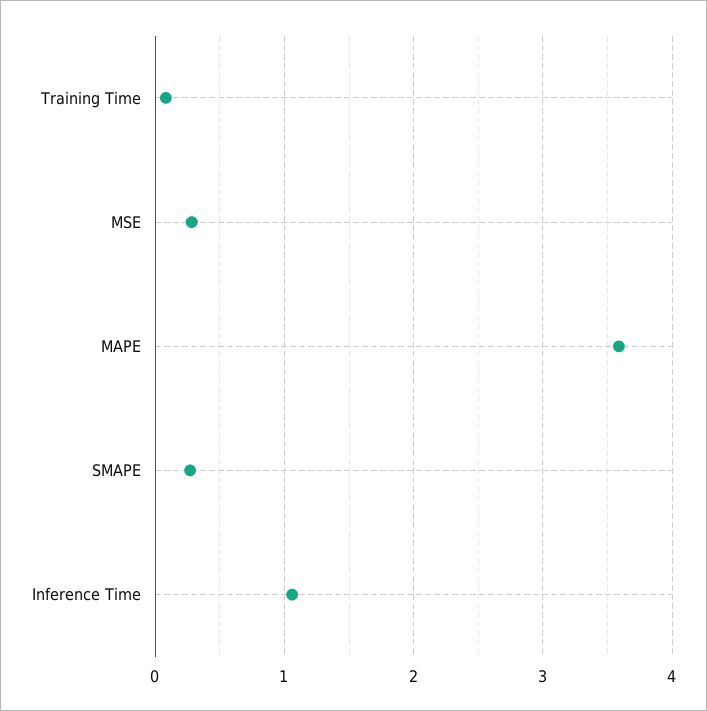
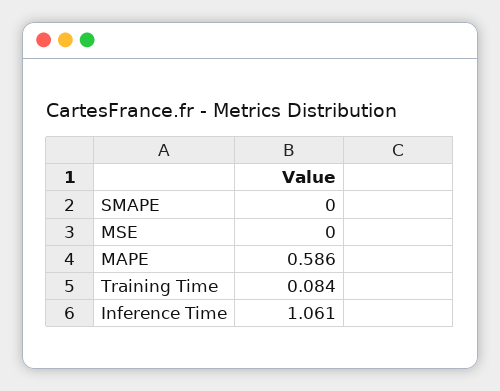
  {
    "Training Time": 0.084,
-   "MSE": 0.3,
+   "MSE": 0,
-   "MAPE": 3.6,
+   "MAPE": 0.586,
-   "SMAPE": 0.3,
+   "SMAPE": 0,
    "Inference Time": 1.061
  }

